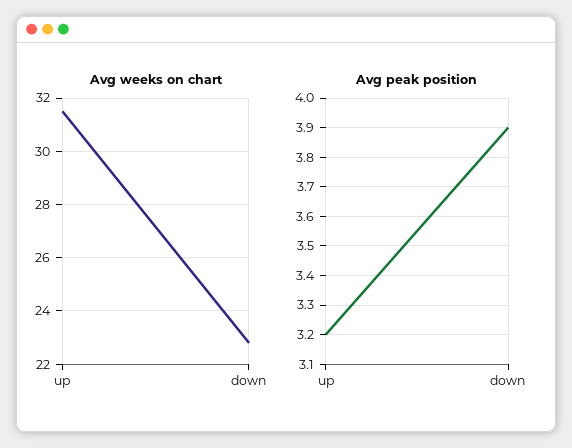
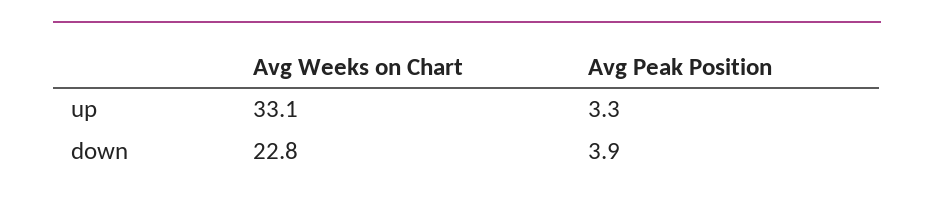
  {
    "Avg weeks on chart": {
-     "up": 31.5,
+     "up": 33.1,
      "down": 22.8
    },
    "Avg peak position": {
-     "up": 3.2,
+     "up": 3.3,
      "down": 3.9
    }
  }

